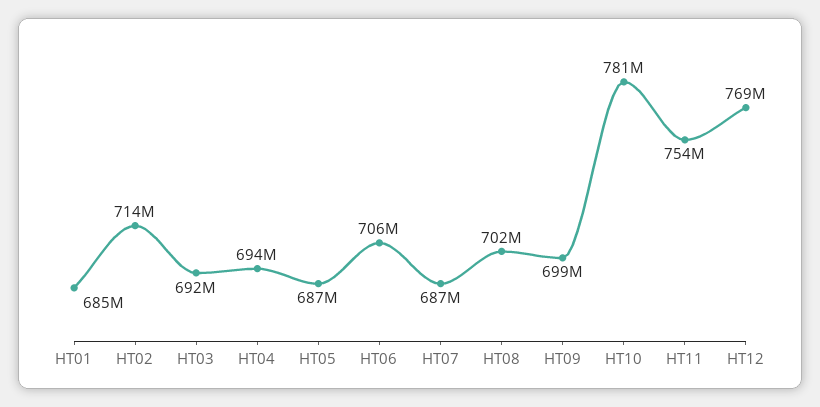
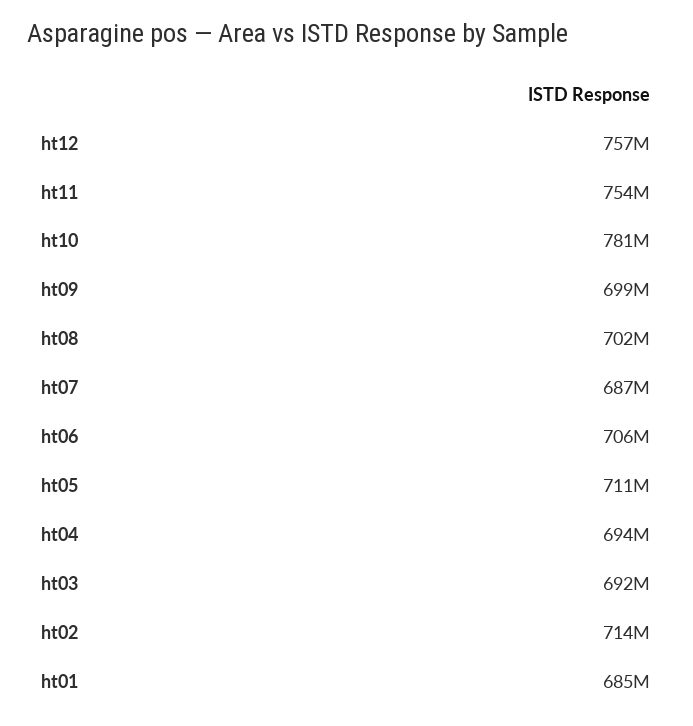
  {
    "HT01": 685000000,
    "HT02": 714000000,
    "HT03": 692000000,
    "HT04": 694000000,
-   "HT05": 687000000,
+   "HT05": 711000000,
    "HT06": 706000000,
    "HT07": 687000000,
    "HT08": 702000000,
    "HT09": 699000000,
    "HT10": 781000000,
    "HT11": 754000000,
-   "HT12": 769000000
+   "HT12": 757000000
  }

